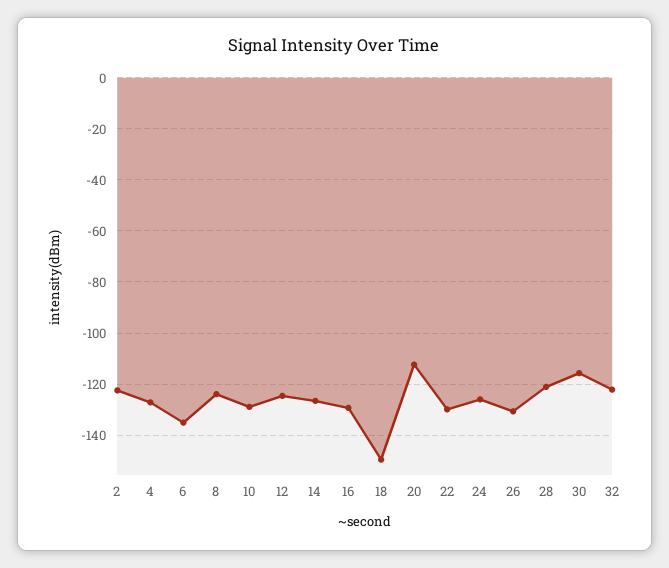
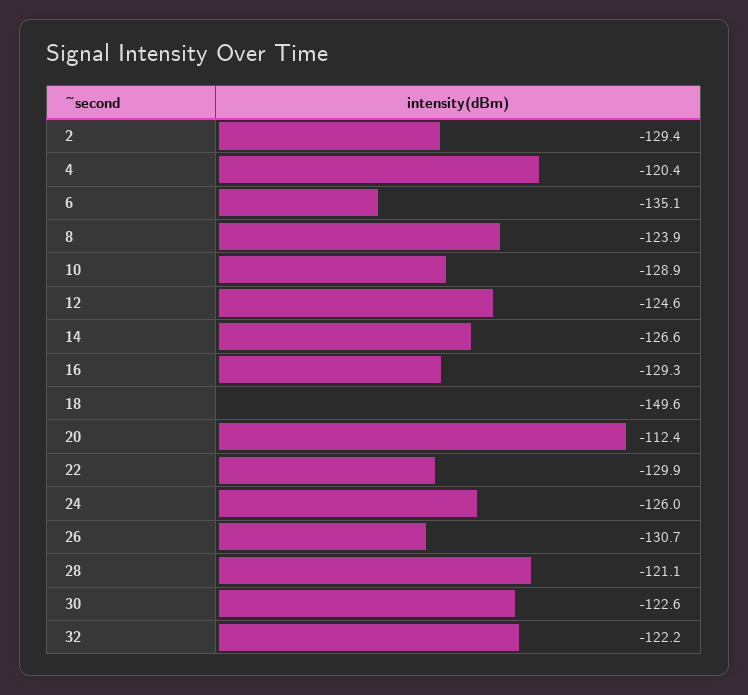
  {
-   "2": -122.5,
+   "2": -129.4,
-   "4": -127.5,
+   "4": -120.4,
    "6": -135.1,
    "8": -123.9,
    "10": -128.9,
    "12": -124.6,
    "14": -126.6,
    "16": -129.3,
    "18": -149.6,
    "20": -112.4,
    "22": -129.9,
    "24": -126,
    "26": -130.7,
    "28": -121.1,
-   "30": -115,
+   "30": -122.6,
    "32": -122.2
  }

